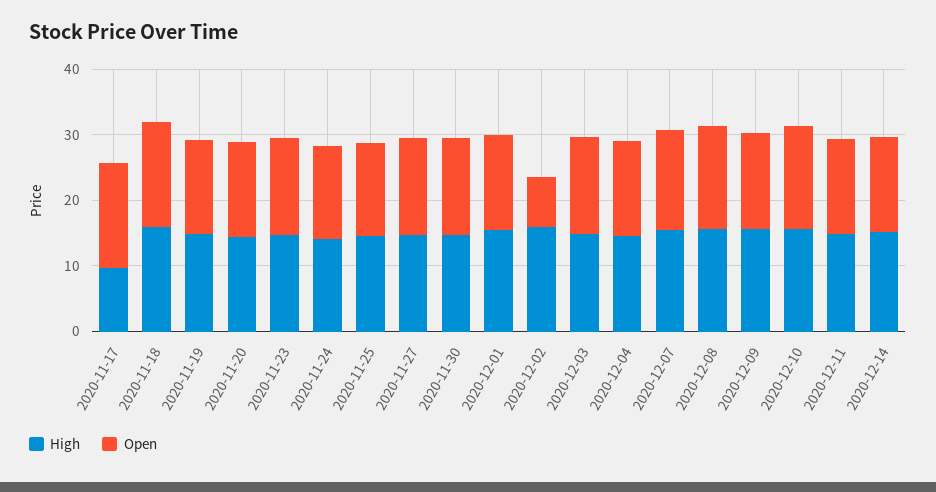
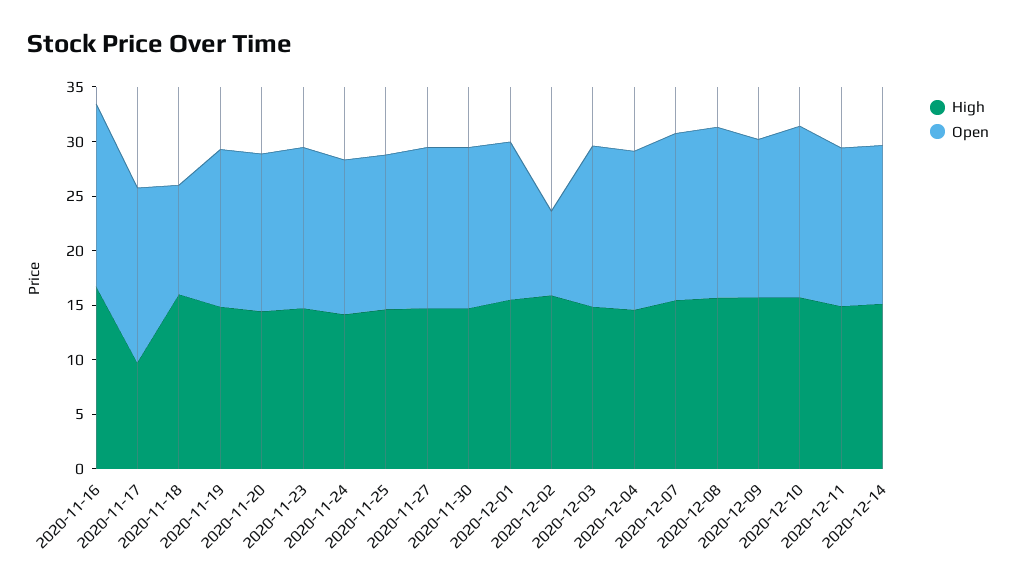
  {
    "High": {
      "2020-11-17": 10,
      "2020-11-18": 16,
      "2020-11-19": 15,
      "2020-11-20": 14,
      "2020-11-23": 15,
      "2020-11-24": 14,
      "2020-11-25": 15,
      "2020-11-27": 15,
      "2020-11-30": 15,
      "2020-12-01": 16,
      "2020-12-02": 16,
      "2020-12-03": 15,
      "2020-12-04": 15,
      "2020-12-07": 15,
      "2020-12-08": 16,
      "2020-12-09": 16,
      "2020-12-10": 16,
      "2020-12-11": 15,
-     "2020-12-14": 15
+     "2020-12-14": 15,
+     "2020-11-16": 17
    },
    "Open": {
      "2020-11-17": 16,
-     "2020-11-18": 16,
+     "2020-11-18": 10,
      "2020-11-19": 14,
      "2020-11-20": 14,
      "2020-11-23": 15,
      "2020-11-24": 14,
      "2020-11-25": 14,
      "2020-11-27": 15,
      "2020-11-30": 15,
      "2020-12-01": 14,
      "2020-12-02": 8,
      "2020-12-03": 15,
      "2020-12-04": 15,
      "2020-12-07": 15,
      "2020-12-08": 16,
      "2020-12-09": 15,
      "2020-12-10": 16,
      "2020-12-11": 15,
-     "2020-12-14": 15
+     "2020-12-14": 15,
+     "2020-11-16": 17
    }
  }

